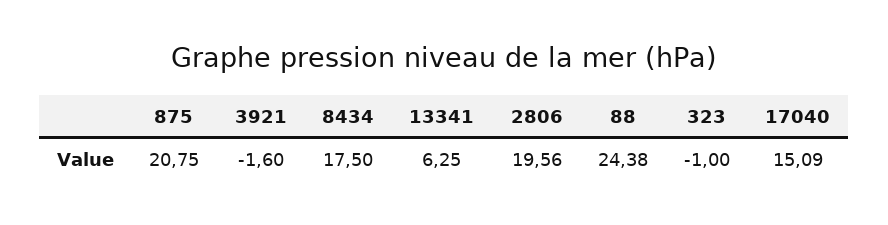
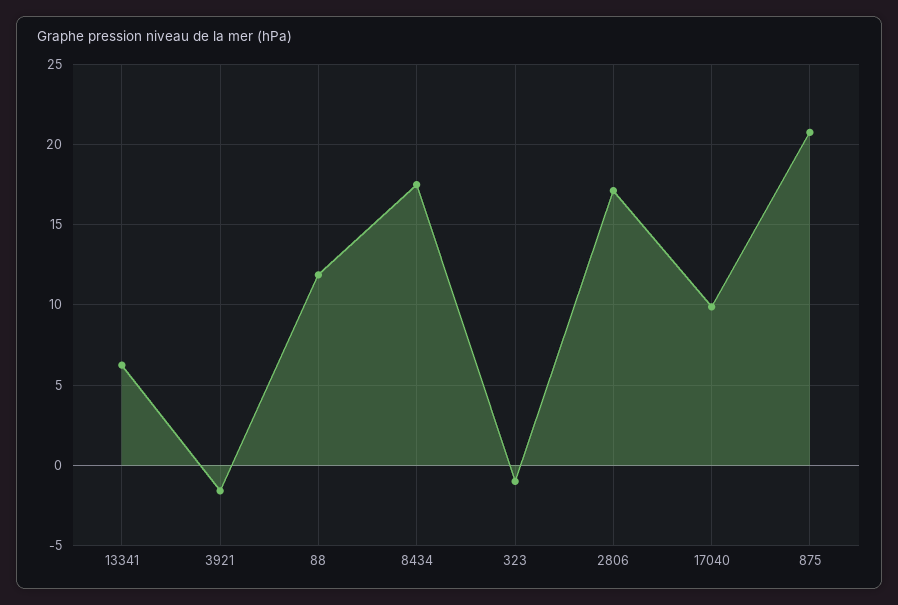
  {
    "875": 20.75,
    "3921": -1.6,
    "8434": 17.5,
    "13341": 6.25,
-   "2806": 19.56,
+   "2806": 17,
-   "88": 24.38,
+   "88": 12,
    "323": -1,
-   "17040": 15.09
+   "17040": 10
  }

